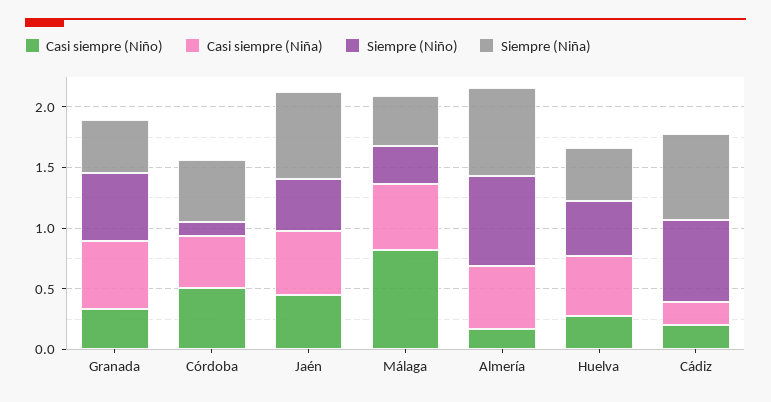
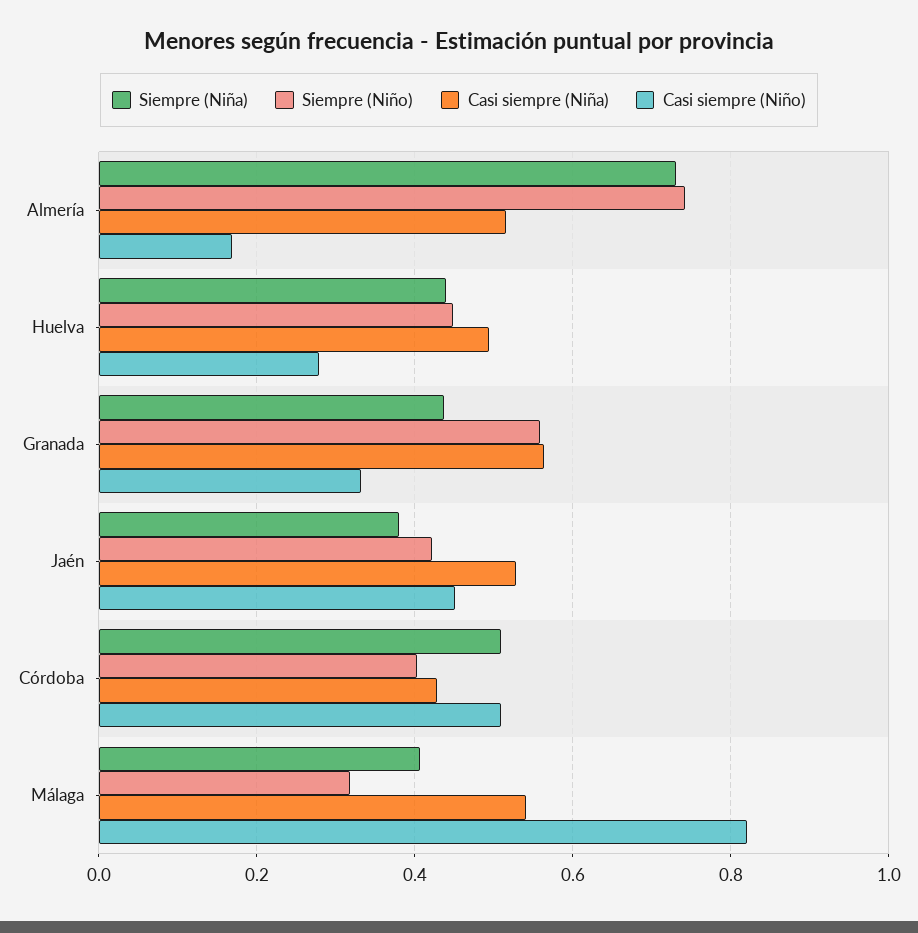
  {
    "Casi siempre (Niño)": {
      "Granada": 0.34,
      "Córdoba": 0.5,
      "Jaén": 0.46,
      "Málaga": 0.82,
      "Almería": 0.16,
-     "Huelva": 0.28,
+     "Huelva": 0.28
-     "Cádiz": 0.2
    },
    "Casi siempre (Niña)": {
      "Granada": 0.56,
      "Córdoba": 0.42,
      "Jaén": 0.52,
      "Málaga": 0.54,
      "Almería": 0.52,
-     "Huelva": 0.5,
+     "Huelva": 0.5
-     "Cádiz": 0.2
    },
    "Siempre (Niño)": {
      "Granada": 0.56,
-     "Córdoba": 0.1,
+     "Córdoba": 0.4,
      "Jaén": 0.42,
      "Málaga": 0.32,
      "Almería": 0.74,
-     "Huelva": 0.44,
+     "Huelva": 0.44
-     "Cádiz": 0.7
    },
    "Siempre (Niña)": {
      "Granada": 0.44,
      "Córdoba": 0.5,
-     "Jaén": 0.7,
+     "Jaén": 0.38,
      "Málaga": 0.4,
      "Almería": 0.74,
-     "Huelva": 0.44,
+     "Huelva": 0.44
-     "Cádiz": 0.7
    }
  }

